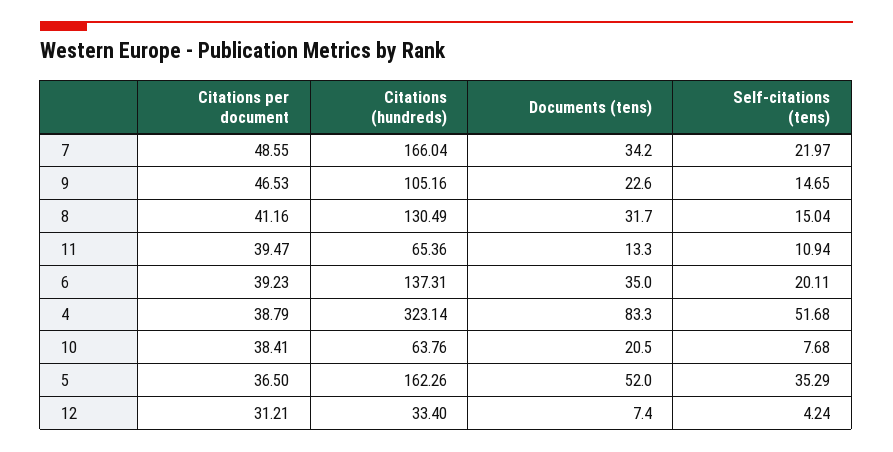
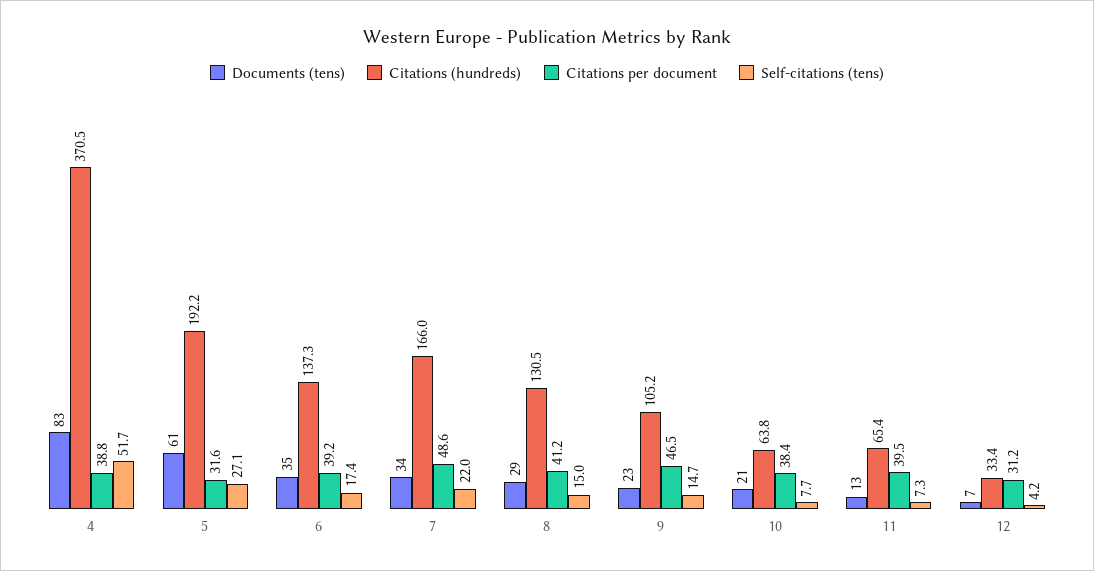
  {
    "Citations per document": {
      "7": 48.55,
      "9": 46.53,
      "8": 41.16,
      "11": 39.47,
      "6": 39.23,
      "4": 38.79,
      "10": 38.41,
-     "5": 36.5,
+     "5": 31.6,
      "12": 31.21
    },
    "Citations (hundreds)": {
      "7": 166.04,
      "9": 105.16,
      "8": 130.49,
      "11": 65.36,
      "6": 137.31,
-     "4": 323.14,
+     "4": 370.5,
      "10": 63.76,
-     "5": 162.26,
+     "5": 192.2,
      "12": 33.4
    },
    "Documents (tens)": {
      "7": 34.2,
      "9": 22.6,
-     "8": 31.7,
+     "8": 29,
      "11": 13.3,
      "6": 35,
      "4": 83.3,
      "10": 20.5,
-     "5": 52,
+     "5": 61,
      "12": 7.4
    },
    "Self-citations (tens)": {
      "7": 21.97,
      "9": 14.65,
      "8": 15.04,
-     "11": 10.94,
+     "11": 7.3,
-     "6": 20.11,
+     "6": 17.4,
      "4": 51.68,
      "10": 7.68,
-     "5": 35.29,
+     "5": 27.1,
      "12": 4.24
    }
  }

